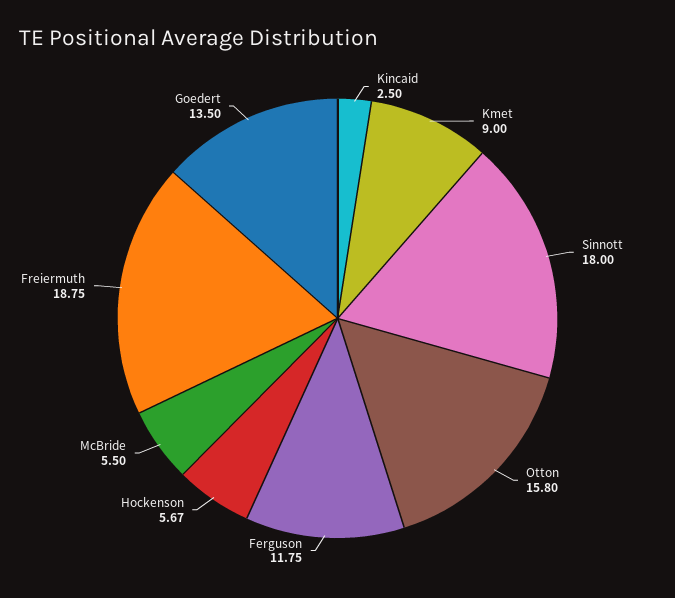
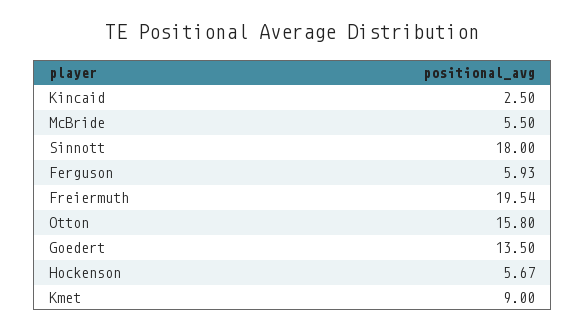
  {
    "Kincaid": 2.5,
    "Kmet": 9,
    "Sinnott": 18,
    "Otton": 15.8,
-   "Ferguson": 11.75,
+   "Ferguson": 5.93,
    "Hockenson": 5.67,
    "McBride": 5.5,
-   "Freiermuth": 18.75,
+   "Freiermuth": 19.54,
    "Goedert": 13.5
  }

